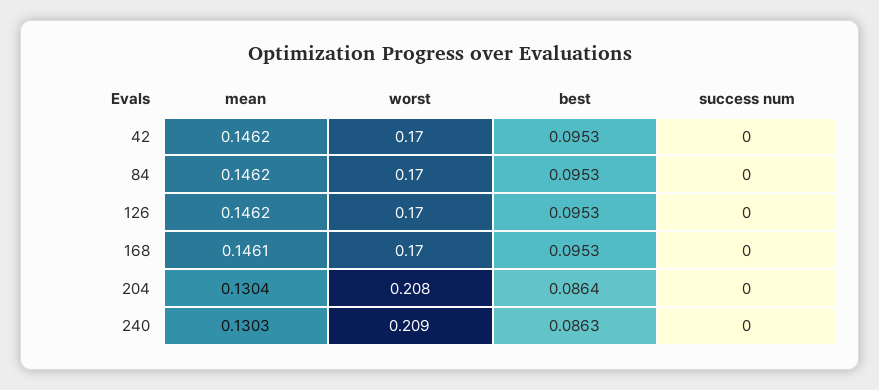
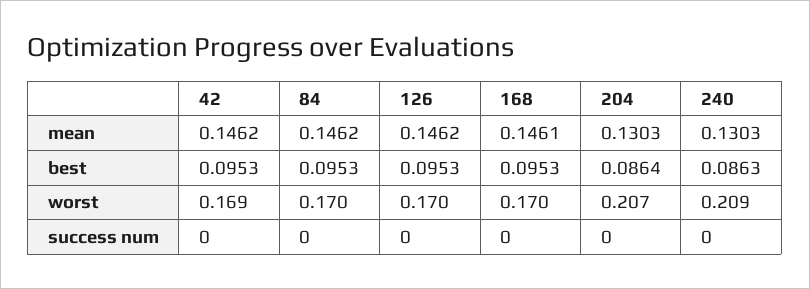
  {
    "mean": {
      "42": 0.1462,
      "84": 0.1462,
      "126": 0.1462,
      "168": 0.1461,
-     "204": 0.1304,
+     "204": 0.1303,
      "240": 0.1303
    },
    "worst": {
-     "42": 0.17,
+     "42": 0.169,
      "84": 0.17,
      "126": 0.17,
      "168": 0.17,
-     "204": 0.208,
+     "204": 0.207,
      "240": 0.209
    },
    "best": {
      "42": 0.0953,
      "84": 0.0953,
      "126": 0.0953,
      "168": 0.0953,
      "204": 0.0864,
      "240": 0.0863
    },
    "success num": {
      "42": 0,
      "84": 0,
      "126": 0,
      "168": 0,
      "204": 0,
      "240": 0
    }
  }

